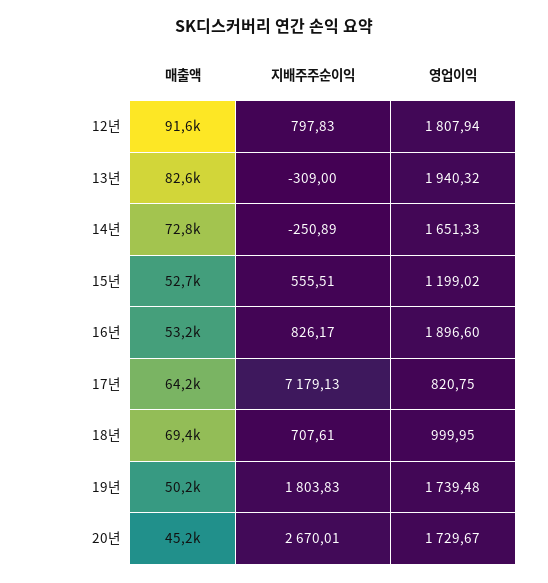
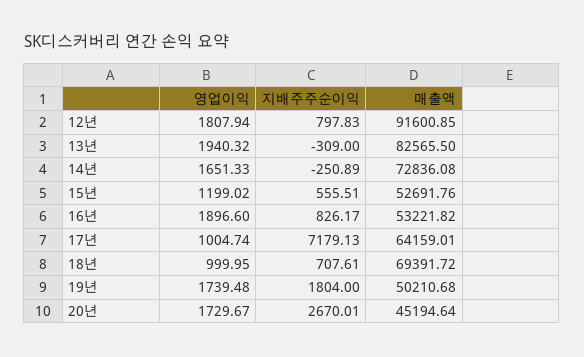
  {
    "매출액": {
      "12년": 91600.85,
      "13년": 82565.5,
      "14년": 72836.08,
      "15년": 52691.76,
      "16년": 53221.82,
      "17년": 64159.01,
      "18년": 69391.72,
      "19년": 50210.68,
      "20년": 45194.64
    },
    "지배주주순이익": {
      "12년": 797.83,
      "13년": -309,
      "14년": -250.89,
      "15년": 555.51,
      "16년": 826.17,
      "17년": 7179.13,
      "18년": 707.61,
-     "19년": 1803.83,
+     "19년": 1804,
      "20년": 2670.01
    },
    "영업이익": {
      "12년": 1807.94,
      "13년": 1940.32,
      "14년": 1651.33,
      "15년": 1199.02,
      "16년": 1896.6,
-     "17년": 820.75,
+     "17년": 1004.74,
      "18년": 999.95,
      "19년": 1739.48,
      "20년": 1729.67
    }
  }

